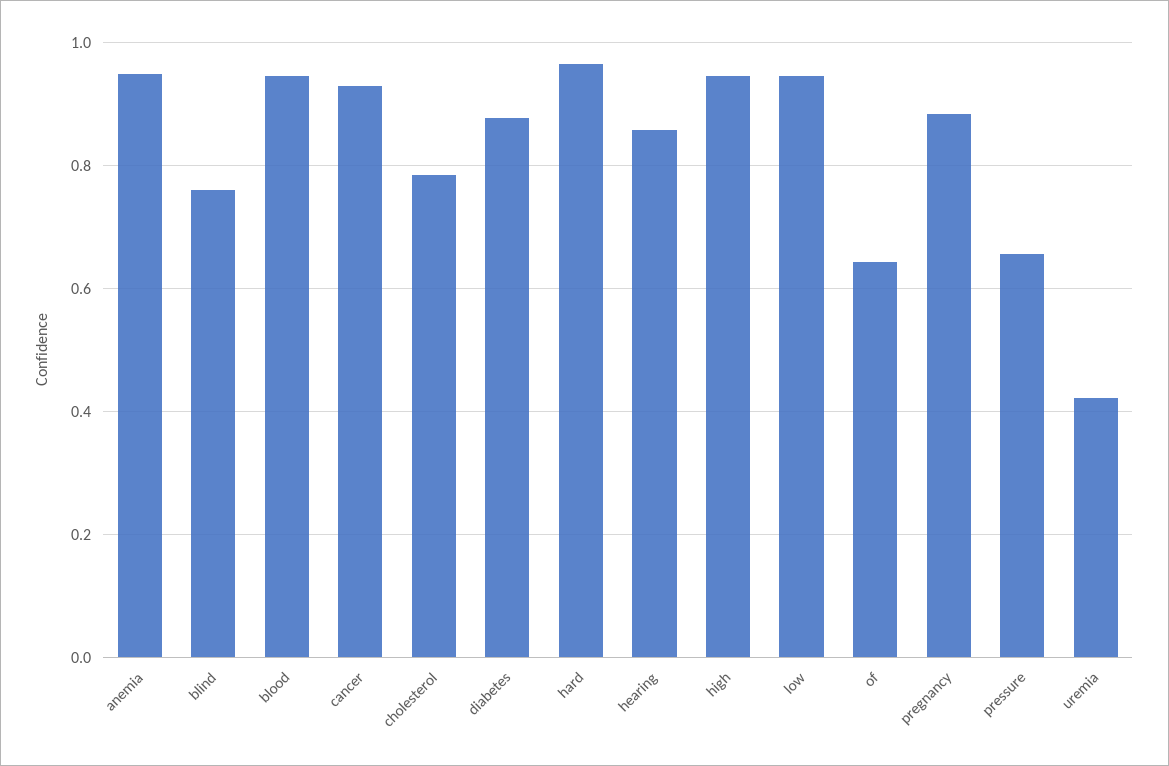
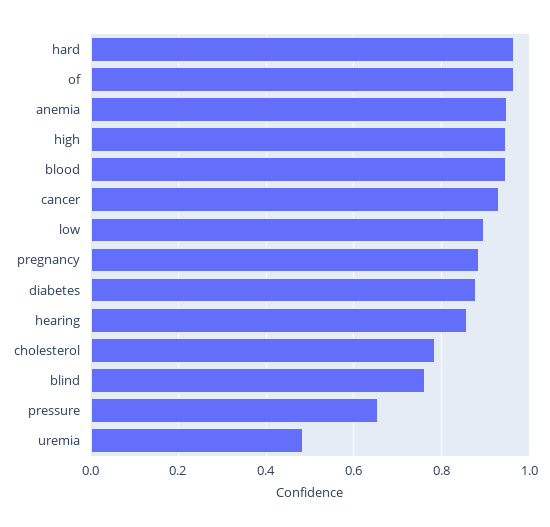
  {
    "anemia": 0.94,
    "blind": 0.76,
    "blood": 0.94,
    "cancer": 0.92,
    "cholesterol": 0.78,
    "diabetes": 0.88,
    "hard": 0.96,
    "hearing": 0.86,
    "high": 0.94,
-   "low": 0.94,
+   "low": 0.9,
-   "of": 0.64,
+   "of": 0.96,
    "pregnancy": 0.88,
    "pressure": 0.66,
-   "uremia": 0.42
+   "uremia": 0.48
  }

